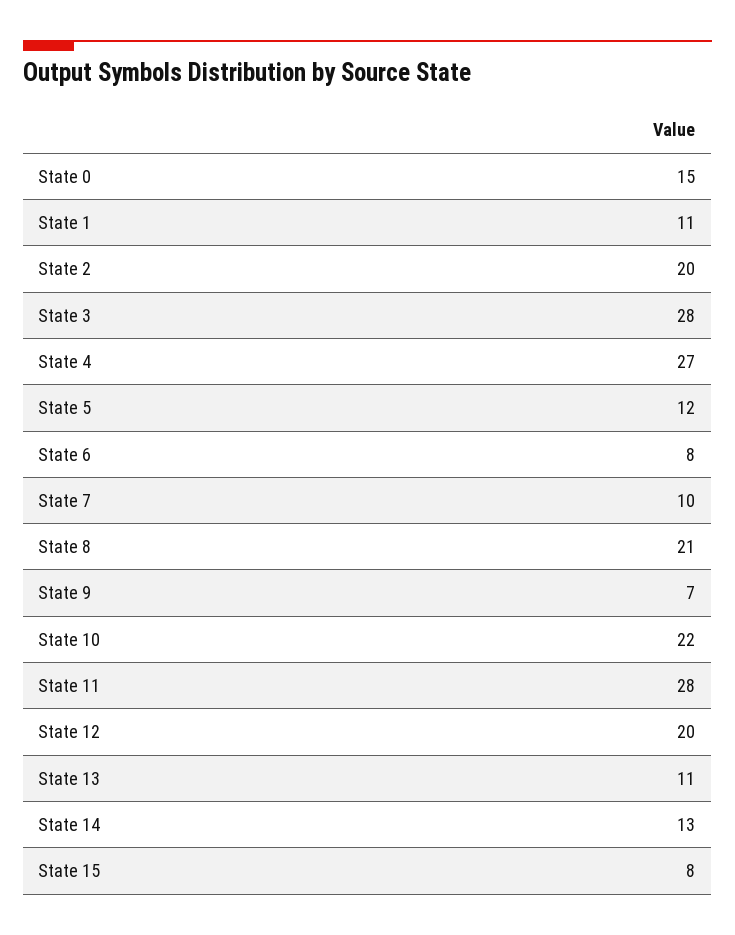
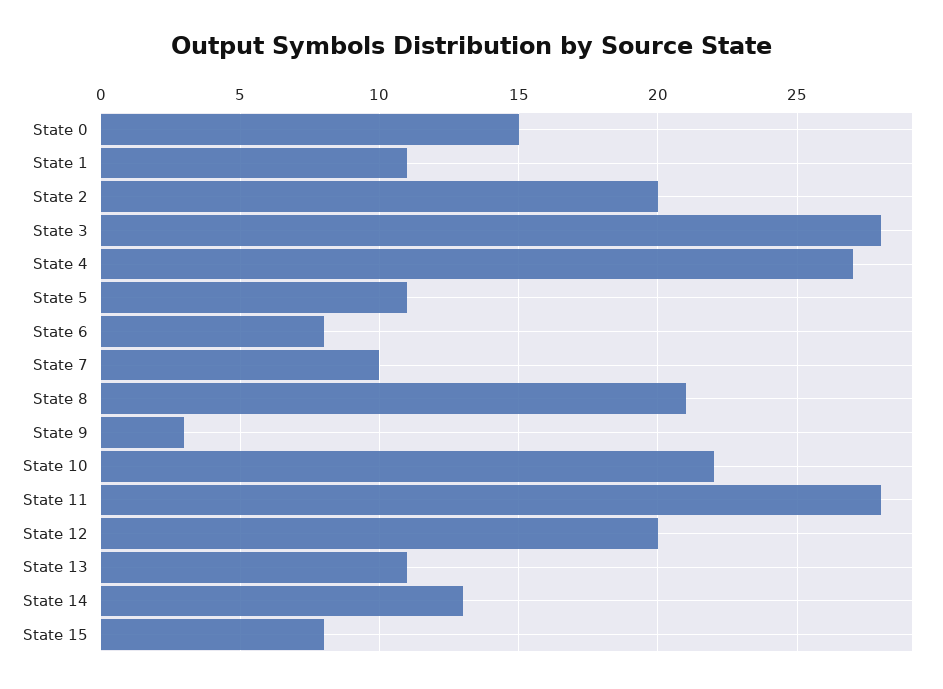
  {
    "State 0": 15,
    "State 1": 11,
    "State 2": 20,
    "State 3": 28,
    "State 4": 27,
-   "State 5": 12,
+   "State 5": 11,
    "State 6": 8,
    "State 7": 10,
    "State 8": 21,
-   "State 9": 7,
+   "State 9": 3,
    "State 10": 22,
    "State 11": 28,
    "State 12": 20,
    "State 13": 11,
    "State 14": 13,
    "State 15": 8
  }

